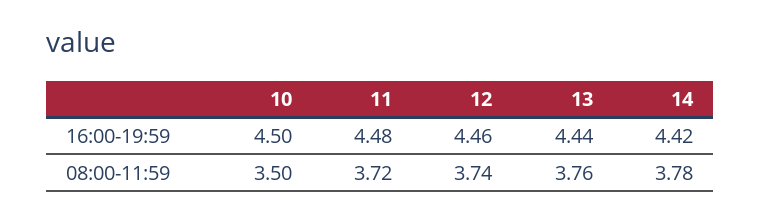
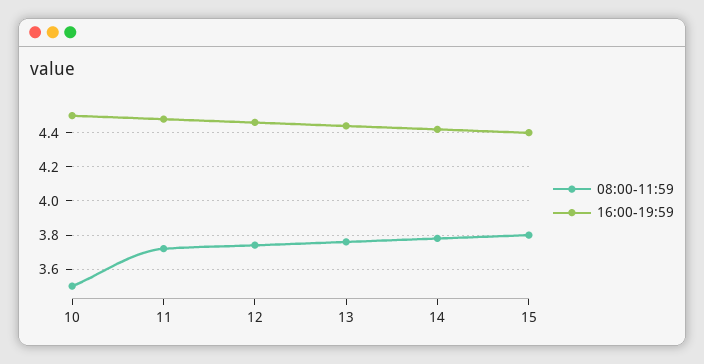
  {
    "16:00-19:59": {
      "10": 4.5,
      "11": 4.48,
      "12": 4.46,
      "13": 4.44,
-     "14": 4.42
+     "14": 4.42,
+     "15": 4.4
    },
    "08:00-11:59": {
      "10": 3.5,
      "11": 3.72,
      "12": 3.74,
      "13": 3.76,
-     "14": 3.78
+     "14": 3.78,
+     "15": 3.8
    }
  }

